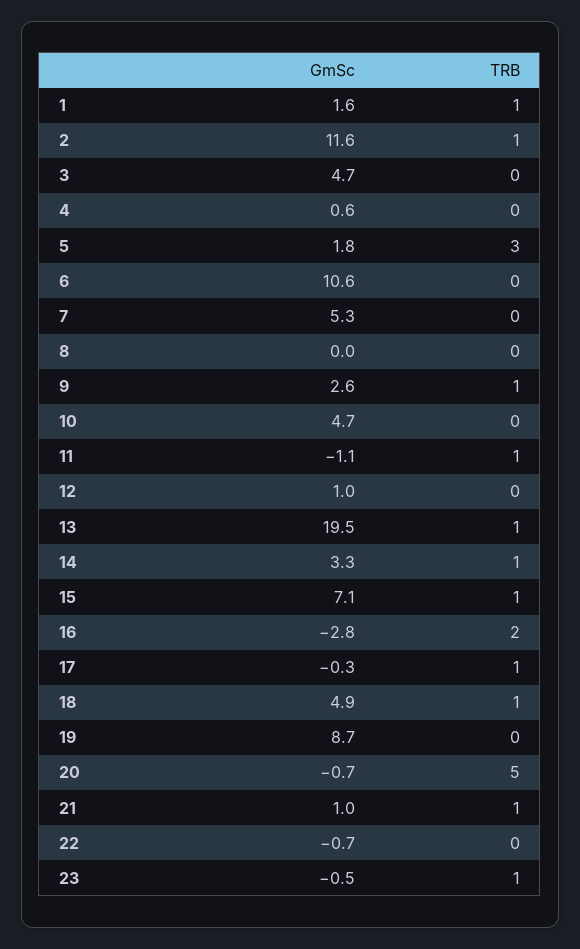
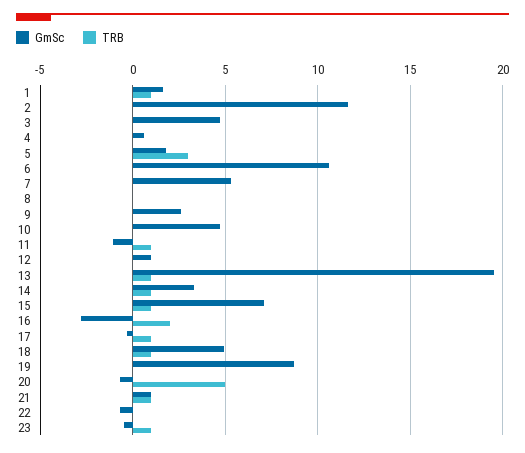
  {
    "GmSc": {
      "1": 1.6,
      "2": 11.6,
      "3": 4.7,
      "4": 0.6,
      "5": 1.8,
      "6": 10.6,
      "7": 5.3,
      "8": 0,
      "9": 2.6,
      "10": 4.7,
      "11": -1.1,
      "12": 1,
      "13": 19.5,
      "14": 3.3,
      "15": 7.1,
      "16": -2.8,
      "17": -0.3,
      "18": 4.9,
      "19": 8.7,
      "20": -0.7,
      "21": 1,
      "22": -0.7,
      "23": -0.5
    },
    "TRB": {
      "1": 1,
-     "2": 1,
+     "2": 0,
      "3": 0,
      "4": 0,
      "5": 3,
      "6": 0,
      "7": 0,
      "8": 0,
-     "9": 1,
+     "9": 0,
      "10": 0,
      "11": 1,
      "12": 0,
      "13": 1,
      "14": 1,
      "15": 1,
      "16": 2,
      "17": 1,
      "18": 1,
      "19": 0,
      "20": 5,
      "21": 1,
      "22": 0,
      "23": 1
    }
  }

